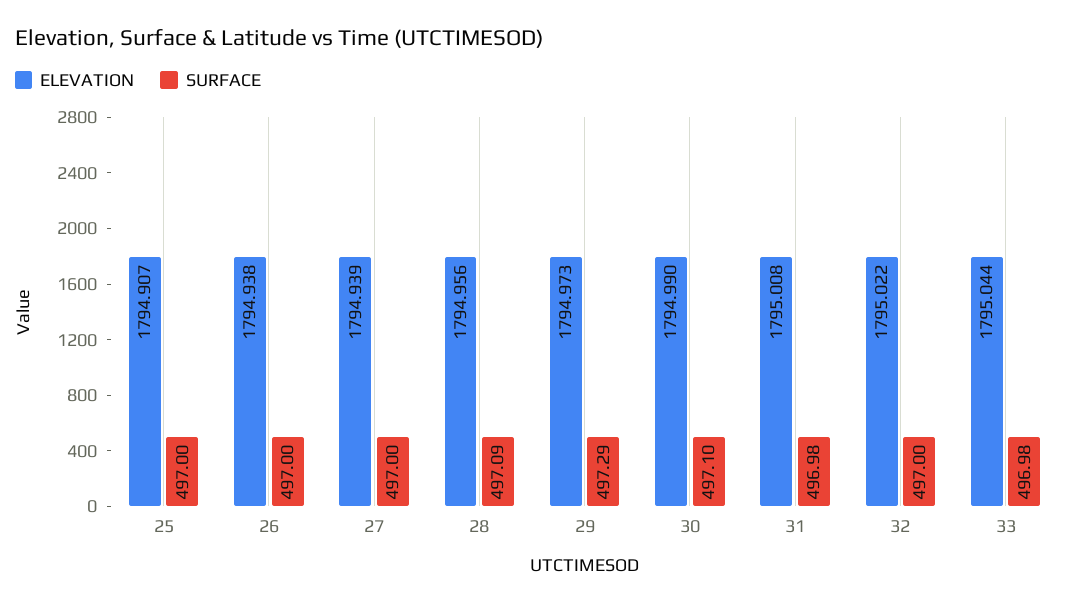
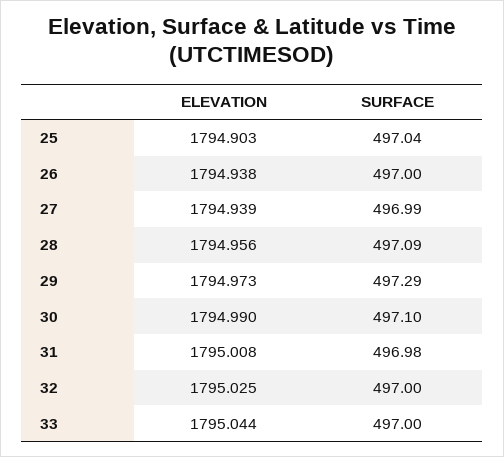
  {
    "ELEVATION": {
-     "25": 1794.907,
+     "25": 1794.903,
      "26": 1794.938,
      "27": 1794.939,
      "28": 1794.956,
      "29": 1794.973,
      "30": 1794.99,
      "31": 1795.008,
-     "32": 1795.022,
+     "32": 1795.025,
      "33": 1795.044
    },
    "SURFACE": {
-     "25": 497,
+     "25": 497.04,
      "26": 497,
-     "27": 497,
+     "27": 496.99,
      "28": 497.09,
      "29": 497.29,
      "30": 497.1,
      "31": 496.98,
      "32": 497,
-     "33": 496.98
+     "33": 497
    }
  }

